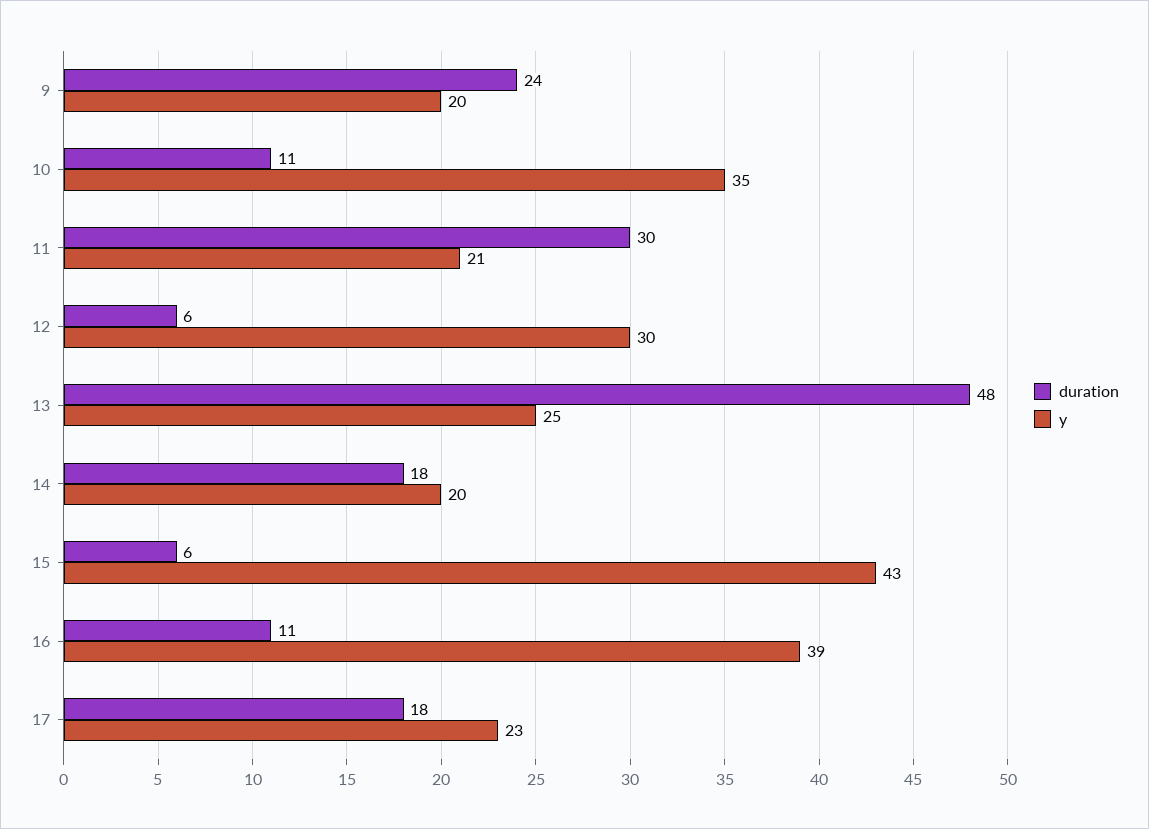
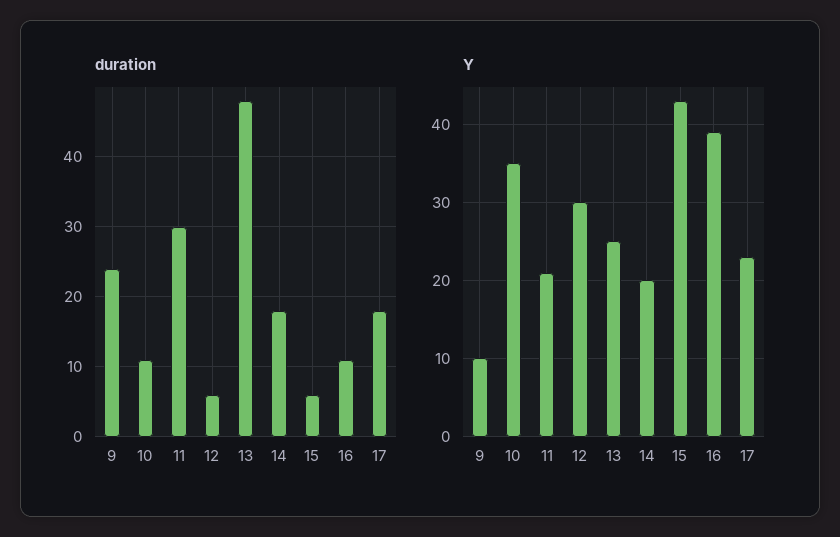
  {
    "duration": {
      "9": 24,
      "10": 11,
      "11": 30,
      "12": 6,
      "13": 48,
      "14": 18,
      "15": 6,
      "16": 11,
      "17": 18
    },
    "y": {
-     "9": 20,
+     "9": 10,
      "10": 35,
      "11": 21,
      "12": 30,
      "13": 25,
      "14": 20,
      "15": 43,
      "16": 39,
      "17": 23
    }
  }

